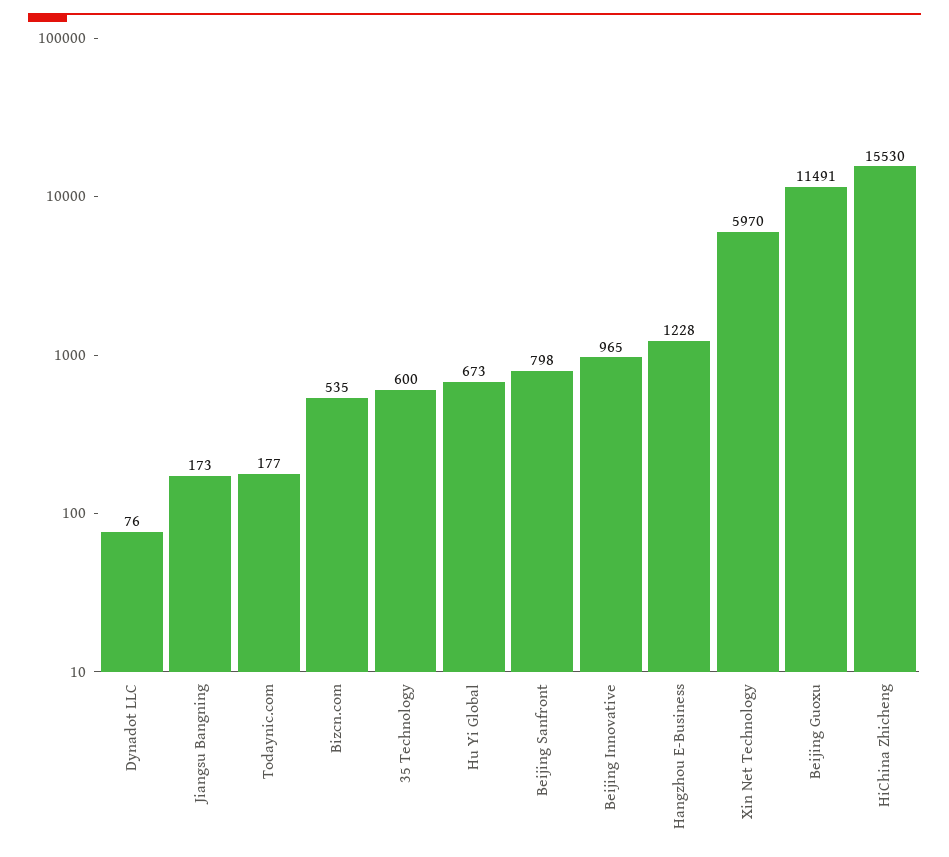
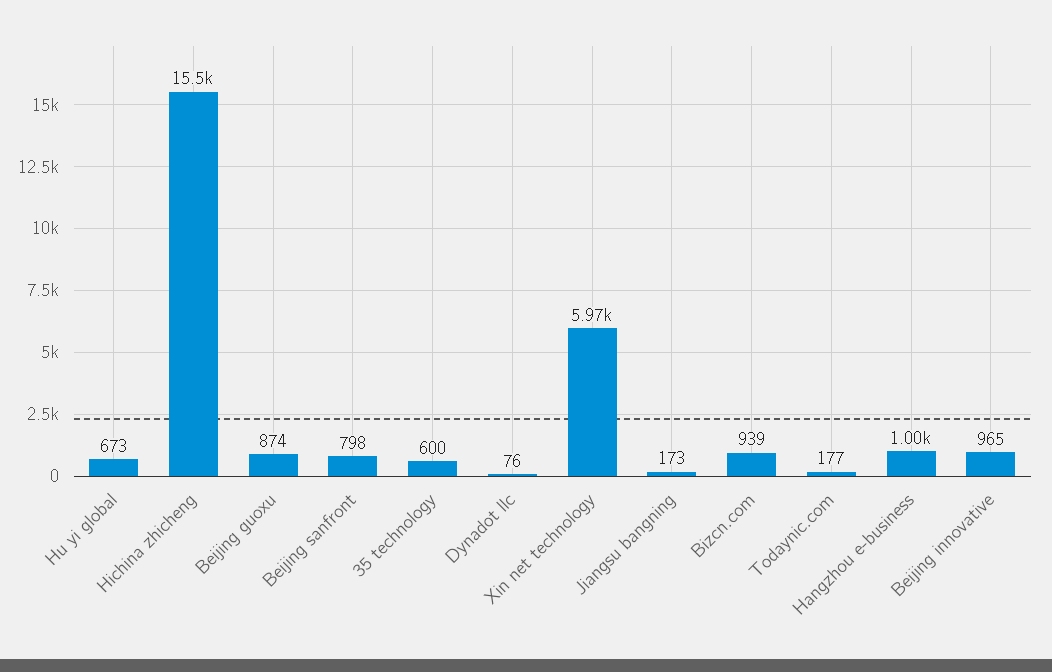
  {
    "Dynadot LLC": 76,
    "Jiangsu Bangning": 173,
    "Todaynic.com": 177,
-   "Bizcn.com": 535,
+   "Bizcn.com": 939,
    "35 Technology": 600,
    "Hu Yi Global": 673,
    "Beijing Sanfront": 798,
    "Beijing Innovative": 965,
-   "Hangzhou E-Business": 1228,
+   "Hangzhou E-Business": 1000,
    "Xin Net Technology": 5970,
-   "Beijing Guoxu": 11491,
+   "Beijing Guoxu": 874,
    "HiChina Zhicheng": 15530
  }

